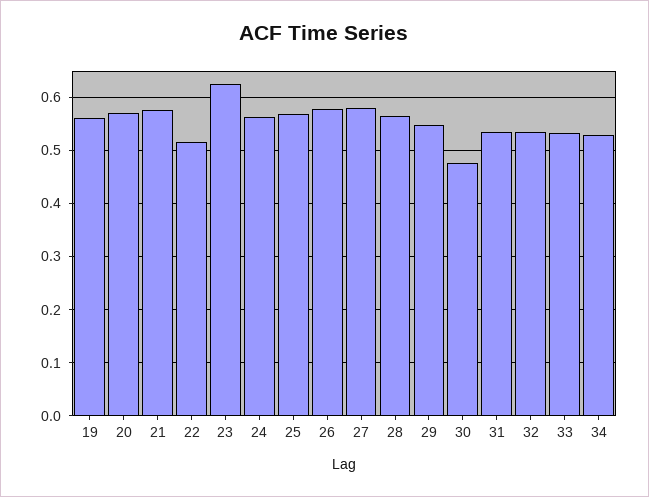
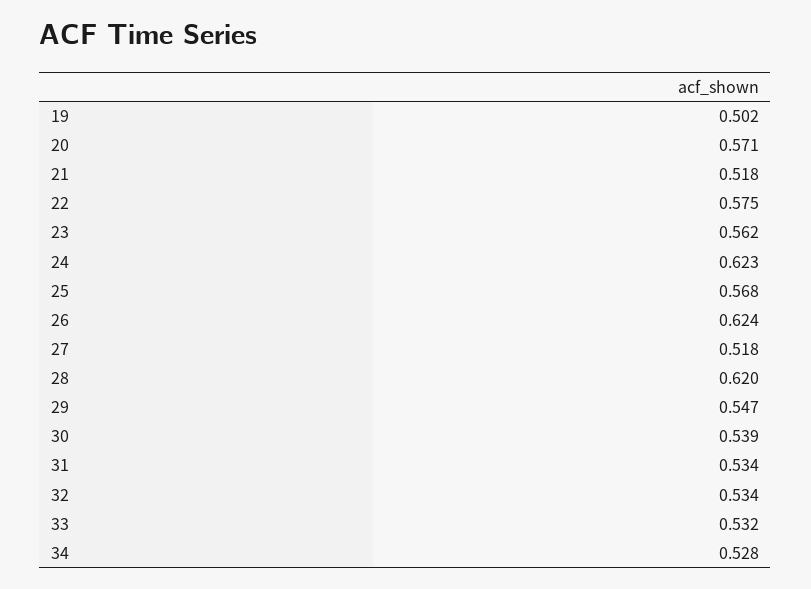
  {
-   "19": 0.56,
+   "19": 0.502,
    "20": 0.571,
-   "21": 0.58,
+   "21": 0.518,
-   "22": 0.52,
+   "22": 0.575,
-   "23": 0.62,
+   "23": 0.562,
-   "24": 0.56,
+   "24": 0.623,
    "25": 0.568,
-   "26": 0.58,
+   "26": 0.624,
-   "27": 0.58,
+   "27": 0.518,
-   "28": 0.56,
+   "28": 0.62,
    "29": 0.547,
-   "30": 0.48,
+   "30": 0.539,
    "31": 0.534,
    "32": 0.534,
    "33": 0.532,
    "34": 0.528
  }

